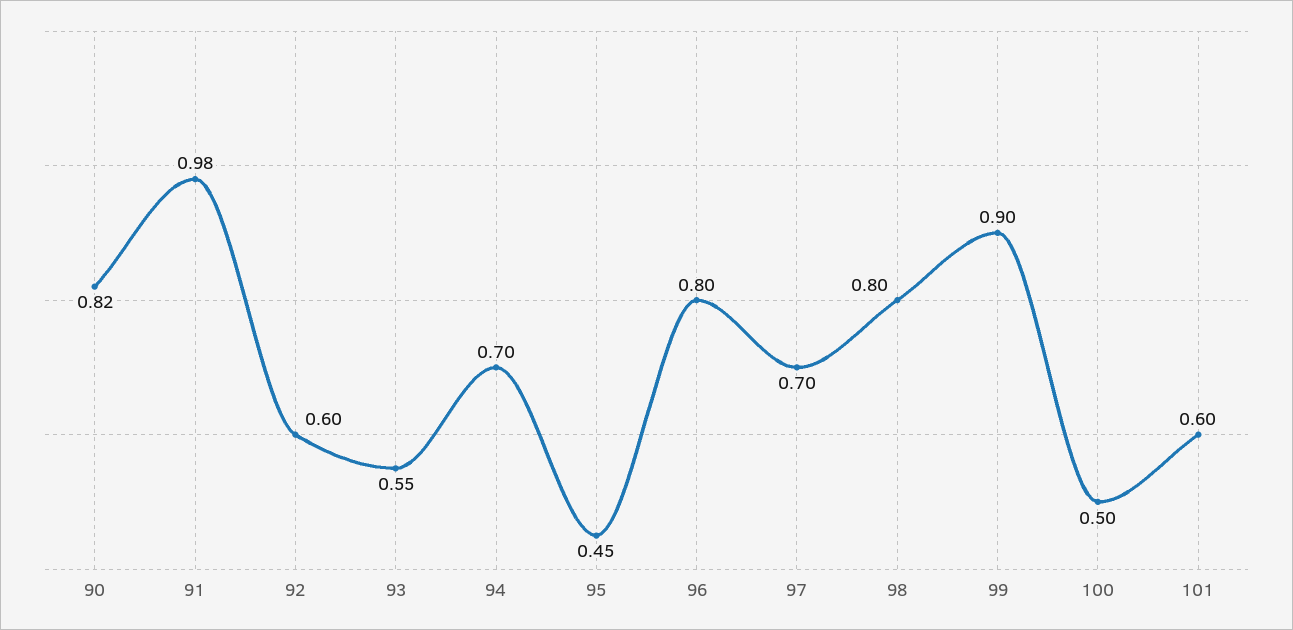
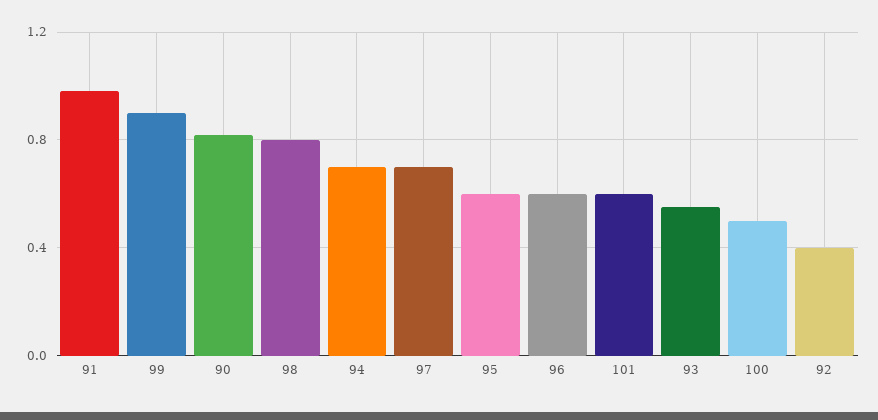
  {
    "90": 0.82,
    "91": 0.98,
-   "92": 0.6,
+   "92": 0.4,
    "93": 0.55,
    "94": 0.7,
-   "95": 0.45,
+   "95": 0.6,
-   "96": 0.8,
+   "96": 0.6,
    "97": 0.7,
    "98": 0.8,
    "99": 0.9,
    "100": 0.5,
    "101": 0.6
  }

